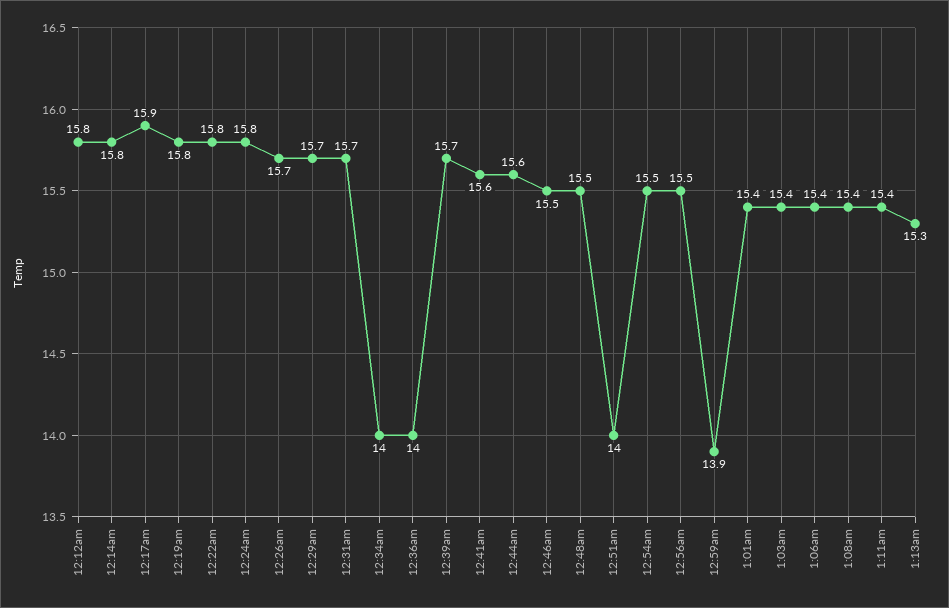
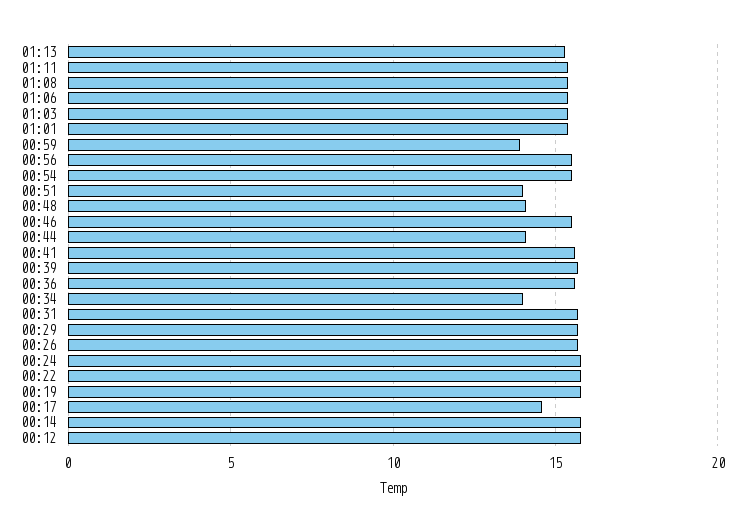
  {
    "12:12am": 15.8,
    "12:14am": 15.8,
-   "12:17am": 15.9,
+   "12:17am": 14.5,
    "12:19am": 15.8,
    "12:22am": 15.8,
    "12:24am": 15.8,
    "12:26am": 15.7,
    "12:29am": 15.7,
    "12:31am": 15.7,
    "12:34am": 14,
-   "12:36am": 14,
+   "12:36am": 15.5,
    "12:39am": 15.7,
    "12:41am": 15.6,
-   "12:44am": 15.6,
+   "12:44am": 14,
    "12:46am": 15.5,
-   "12:48am": 15.5,
+   "12:48am": 14,
    "12:51am": 14,
    "12:54am": 15.5,
    "12:56am": 15.5,
    "12:59am": 13.9,
    "1:01am": 15.4,
    "1:03am": 15.4,
    "1:06am": 15.4,
    "1:08am": 15.4,
    "1:11am": 15.4,
    "1:13am": 15.3
  }

